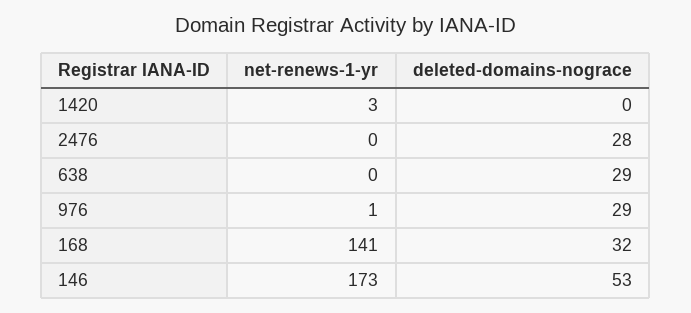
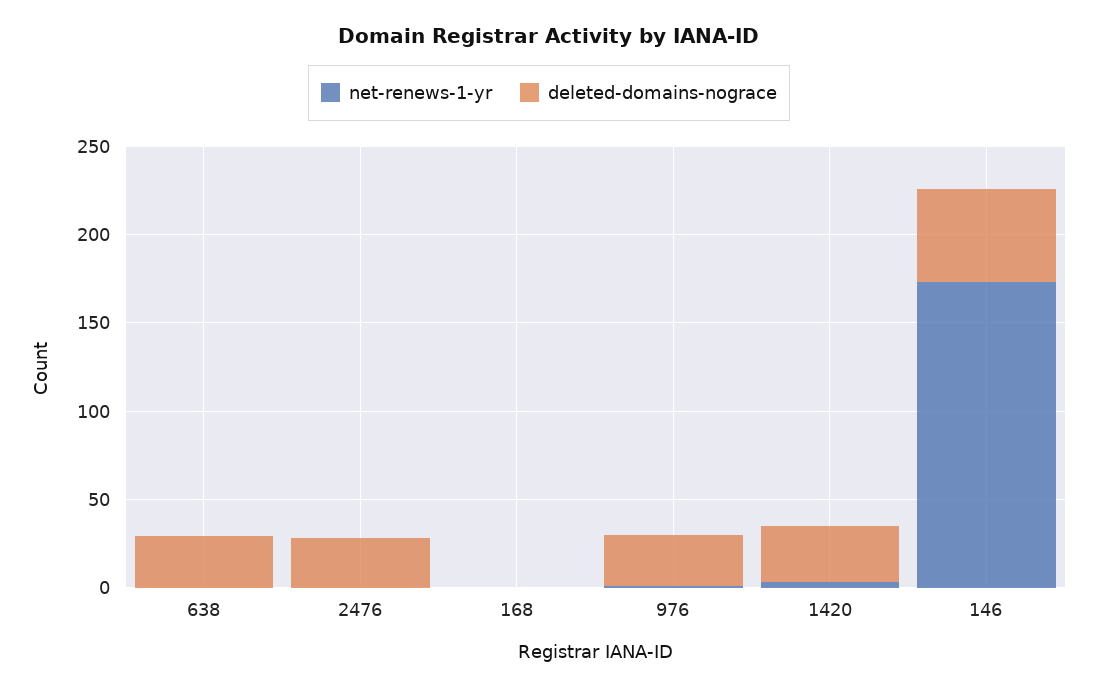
  {
    "net-renews-1-yr": {
      "1420": 3,
      "2476": 0,
      "638": 0,
      "976": 1,
-     "168": 141,
+     "168": 0,
      "146": 173
    },
    "deleted-domains-nograce": {
-     "1420": 0,
+     "1420": 30,
      "2476": 28,
      "638": 29,
      "976": 29,
-     "168": 32,
+     "168": 0,
      "146": 53
    }
  }

